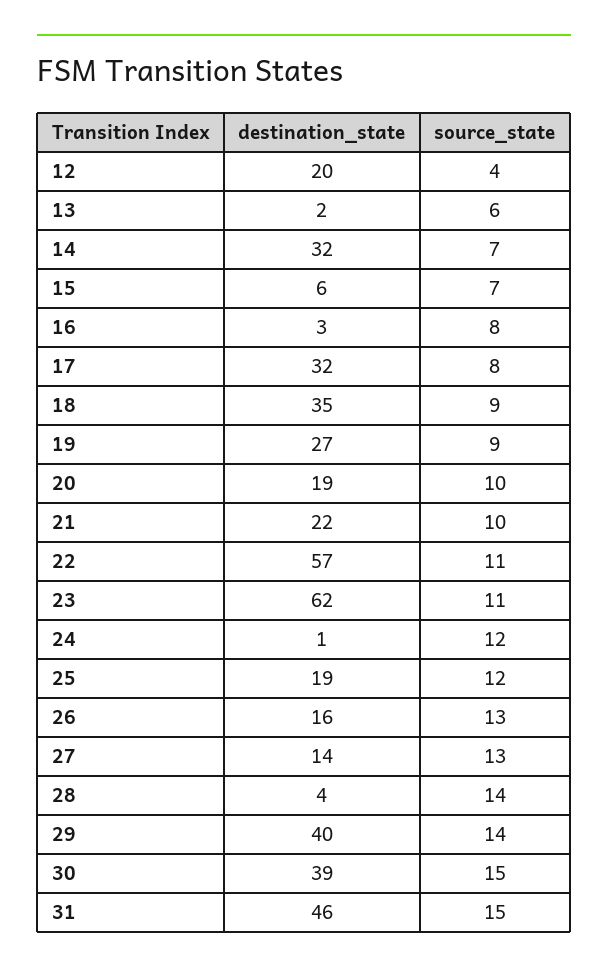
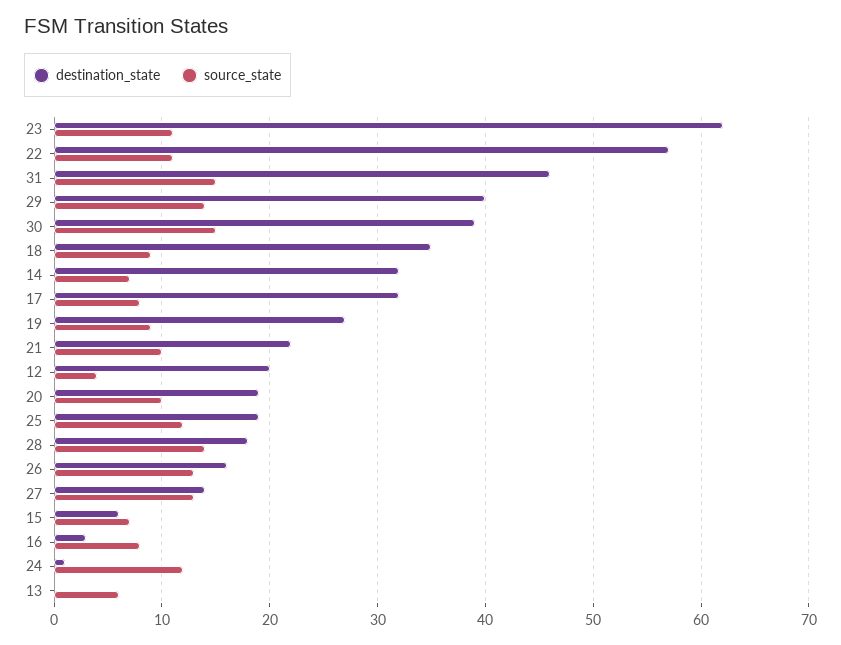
  {
    "destination_state": {
      "12": 20,
-     "13": 2,
+     "13": 0,
      "14": 32,
      "15": 6,
      "16": 3,
      "17": 32,
      "18": 35,
      "19": 27,
      "20": 19,
      "21": 22,
      "22": 57,
      "23": 62,
      "24": 1,
      "25": 19,
      "26": 16,
      "27": 14,
-     "28": 4,
+     "28": 18,
      "29": 40,
      "30": 39,
      "31": 46
    },
    "source_state": {
      "12": 4,
      "13": 6,
      "14": 7,
      "15": 7,
      "16": 8,
      "17": 8,
      "18": 9,
      "19": 9,
      "20": 10,
      "21": 10,
      "22": 11,
      "23": 11,
      "24": 12,
      "25": 12,
      "26": 13,
      "27": 13,
      "28": 14,
      "29": 14,
      "30": 15,
      "31": 15
    }
  }

